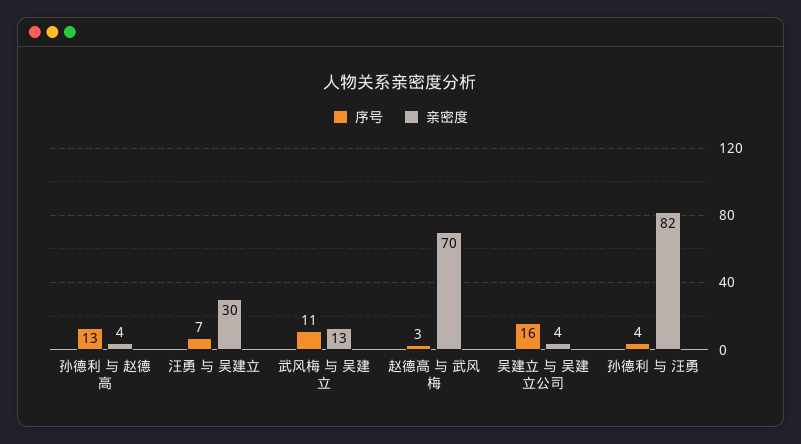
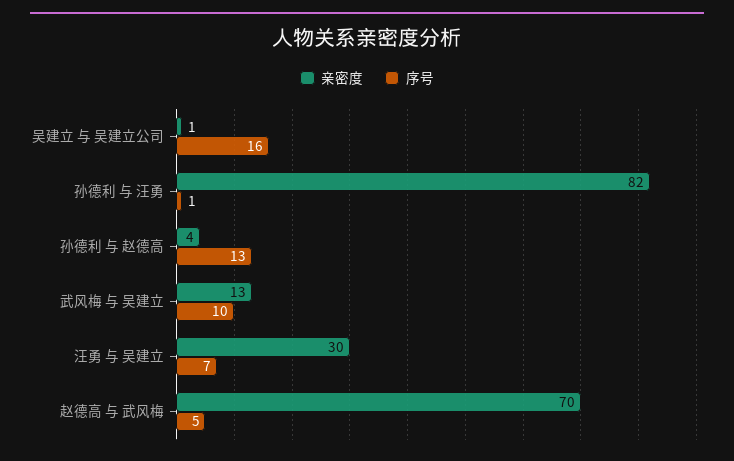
  {
    "序号": {
      "孙德利 与 赵德高": 13,
      "汪勇 与 吴建立": 7,
-     "武风梅 与 吴建立": 11,
+     "武风梅 与 吴建立": 10,
-     "赵德高 与 武风梅": 3,
+     "赵德高 与 武风梅": 5,
      "吴建立 与 吴建立公司": 16,
-     "孙德利 与 汪勇": 4
+     "孙德利 与 汪勇": 1
    },
    "亲密度": {
      "孙德利 与 赵德高": 4,
      "汪勇 与 吴建立": 30,
      "武风梅 与 吴建立": 13,
      "赵德高 与 武风梅": 70,
-     "吴建立 与 吴建立公司": 4,
+     "吴建立 与 吴建立公司": 1,
      "孙德利 与 汪勇": 82
    }
  }

